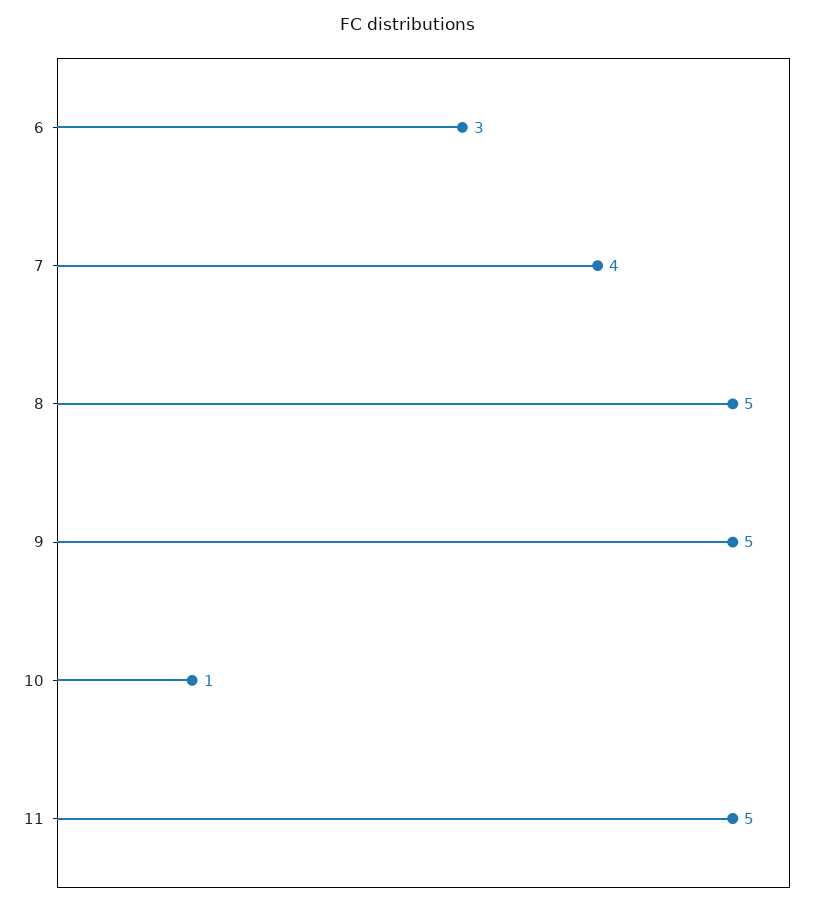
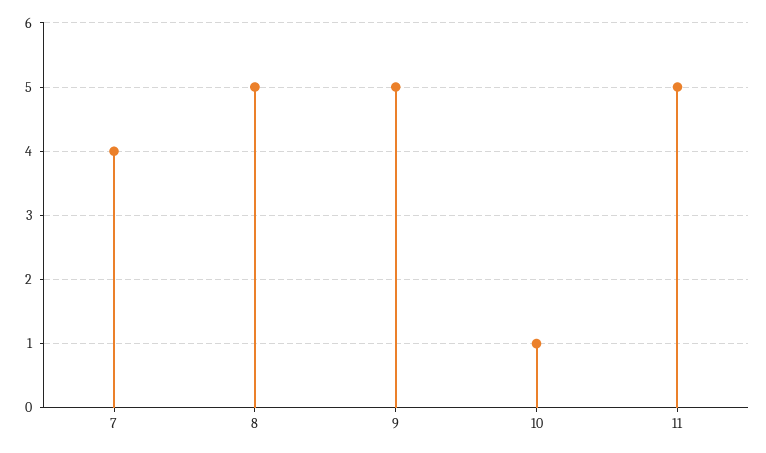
  {
-   "6": 3,
    "7": 4,
    "8": 5,
    "9": 5,
    "10": 1,
    "11": 5
  }

